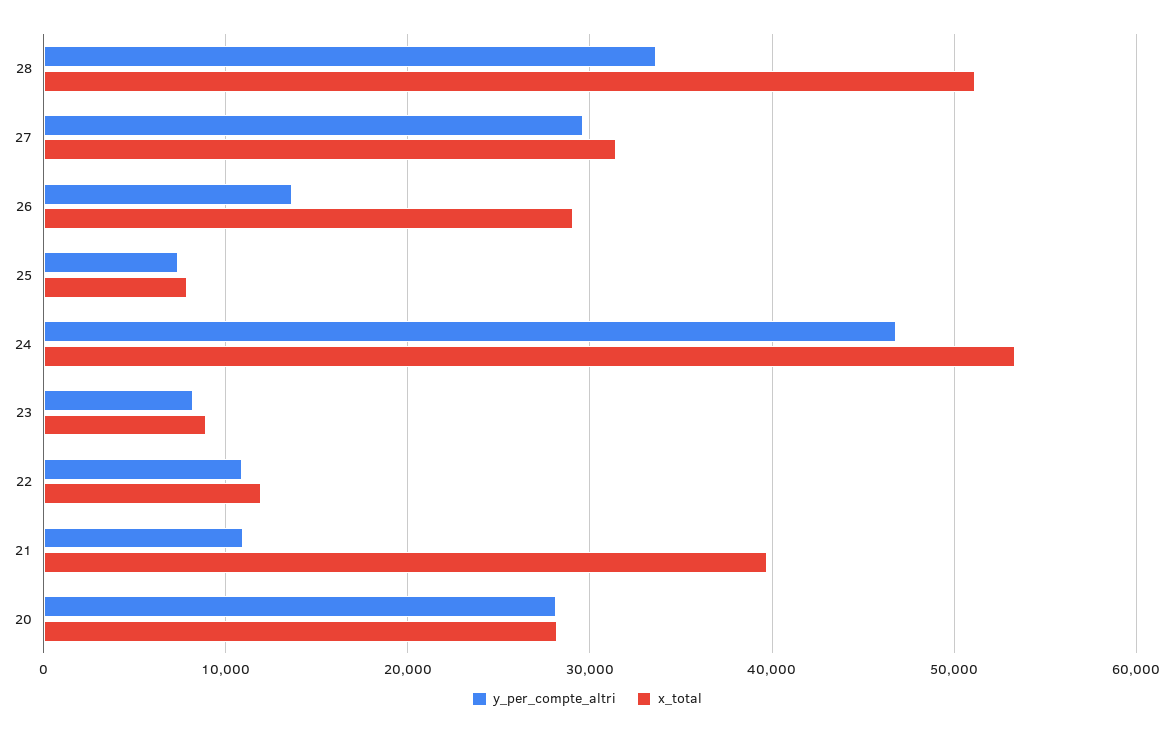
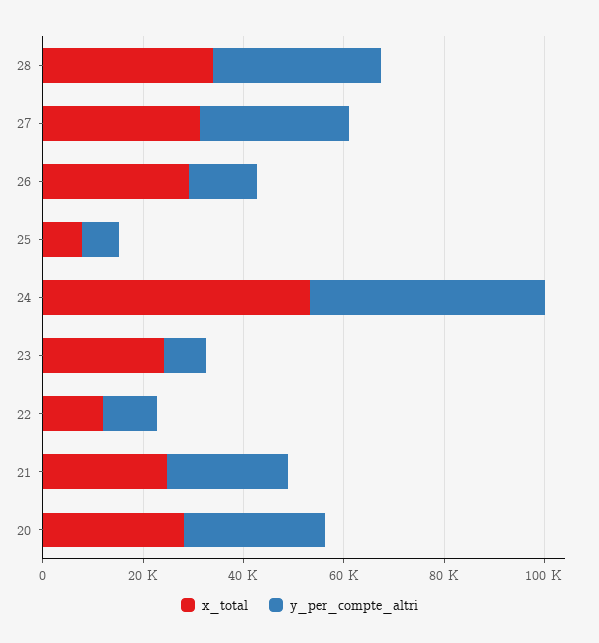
  {
    "y_per_compte_altri": {
      "28": 34000,
      "27": 30000,
      "26": 14000,
      "25": 7000,
      "24": 47000,
      "23": 8000,
      "22": 11000,
-     "21": 11000,
+     "21": 25000,
      "20": 28000
    },
    "x_total": {
-     "28": 51000,
+     "28": 35000,
      "27": 31000,
      "26": 29000,
      "25": 8000,
      "24": 53000,
-     "23": 9000,
+     "23": 25000,
      "22": 12000,
-     "21": 40000,
+     "21": 25000,
      "20": 28000
    }
  }

